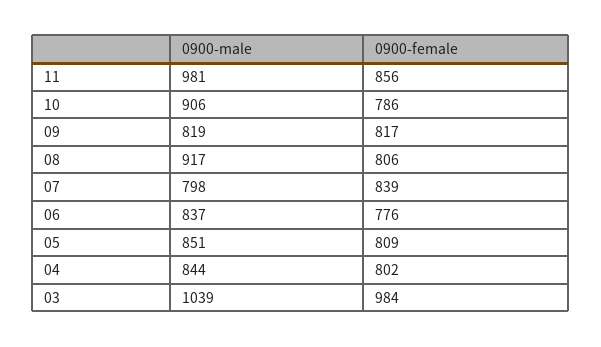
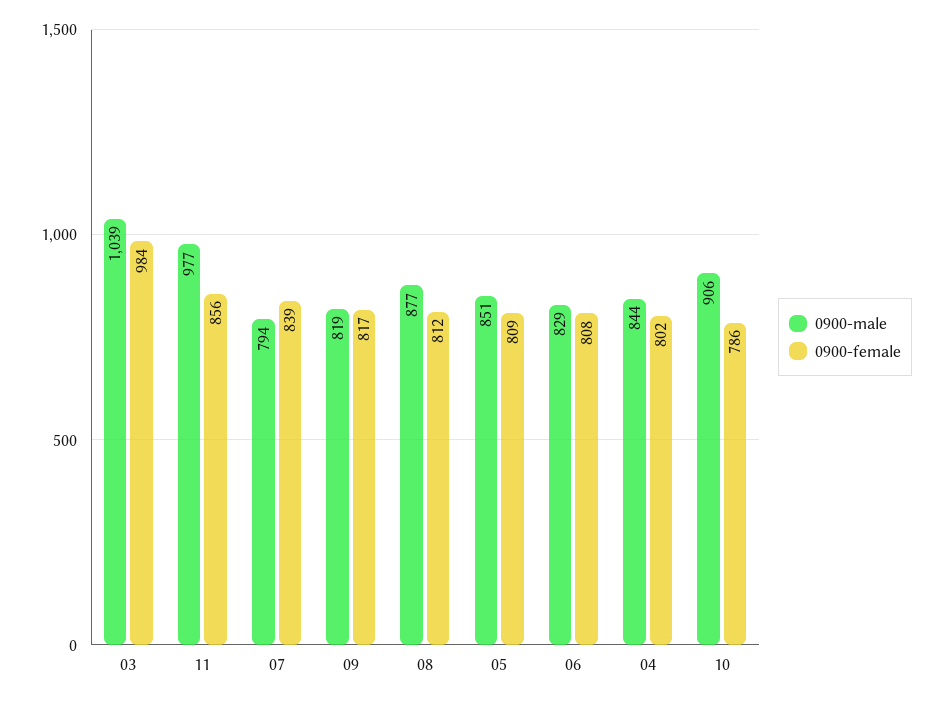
  {
    "0900-male": {
-     "11": 981,
+     "11": 977,
      "10": 906,
      "09": 819,
-     "08": 917,
+     "08": 877,
-     "07": 798,
+     "07": 794,
-     "06": 837,
+     "06": 829,
      "05": 851,
      "04": 844,
      "03": 1039
    },
    "0900-female": {
      "11": 856,
      "10": 786,
      "09": 817,
-     "08": 806,
+     "08": 812,
      "07": 839,
-     "06": 776,
+     "06": 808,
      "05": 809,
      "04": 802,
      "03": 984
    }
  }

